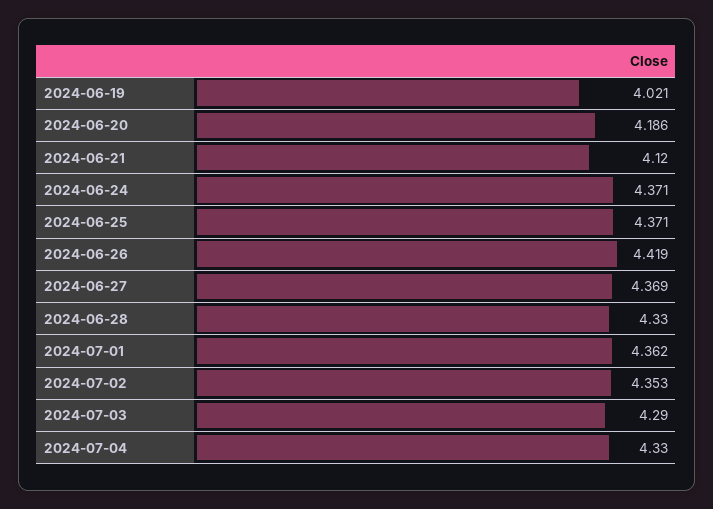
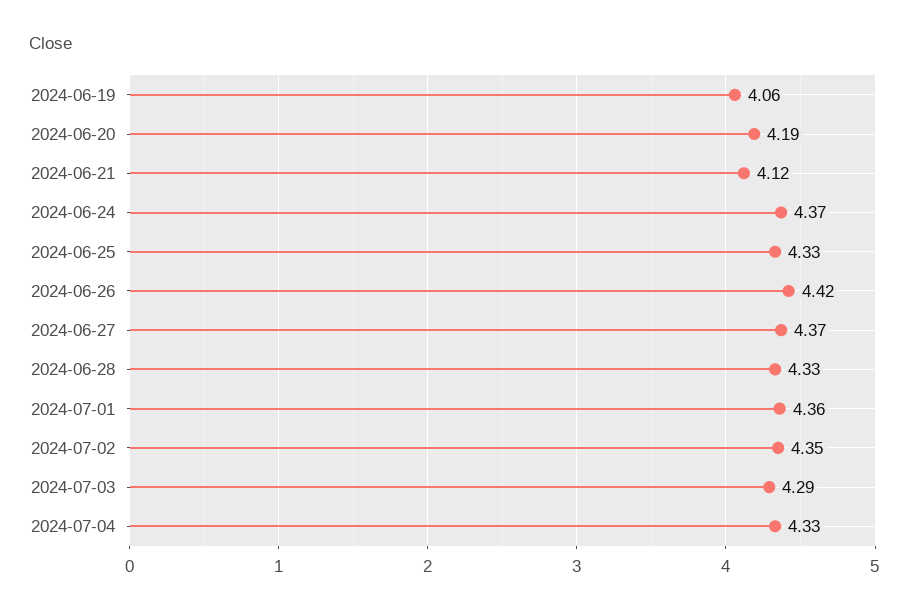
  {
-   "2024-06-19": 4.021,
+   "2024-06-19": 4.06,
    "2024-06-20": 4.186,
    "2024-06-21": 4.12,
    "2024-06-24": 4.371,
-   "2024-06-25": 4.371,
+   "2024-06-25": 4.33,
    "2024-06-26": 4.419,
    "2024-06-27": 4.369,
    "2024-06-28": 4.33,
    "2024-07-01": 4.362,
    "2024-07-02": 4.353,
    "2024-07-03": 4.29,
    "2024-07-04": 4.33
  }

